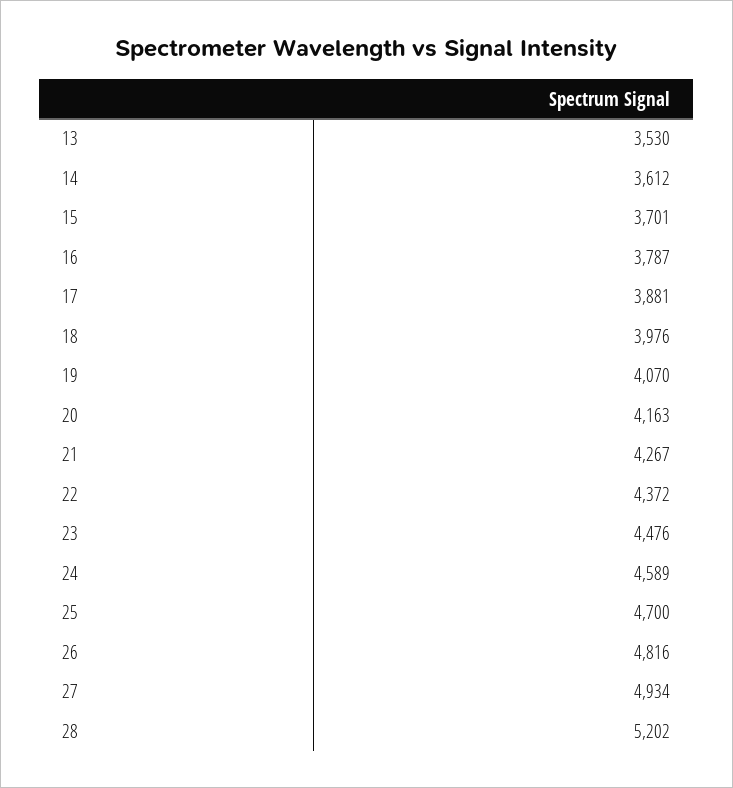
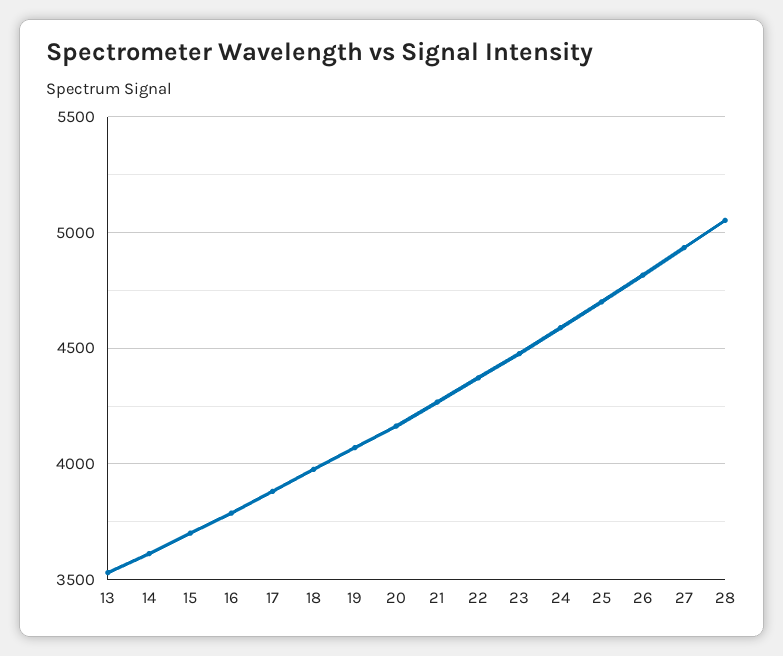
  {
    "13": 3530,
    "14": 3612,
    "15": 3701,
    "16": 3787,
    "17": 3881,
    "18": 3976,
    "19": 4070,
    "20": 4163,
    "21": 4267,
    "22": 4372,
    "23": 4476,
    "24": 4589,
    "25": 4700,
    "26": 4816,
    "27": 4934,
-   "28": 5202
+   "28": 5050
  }

